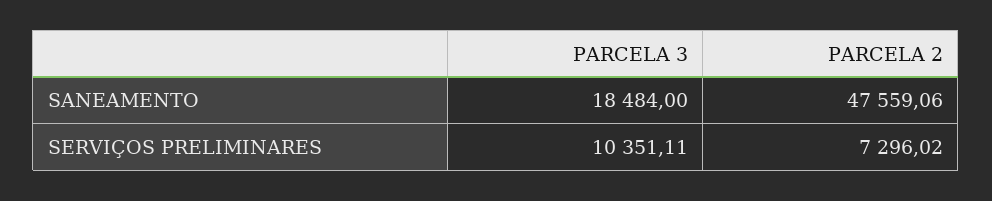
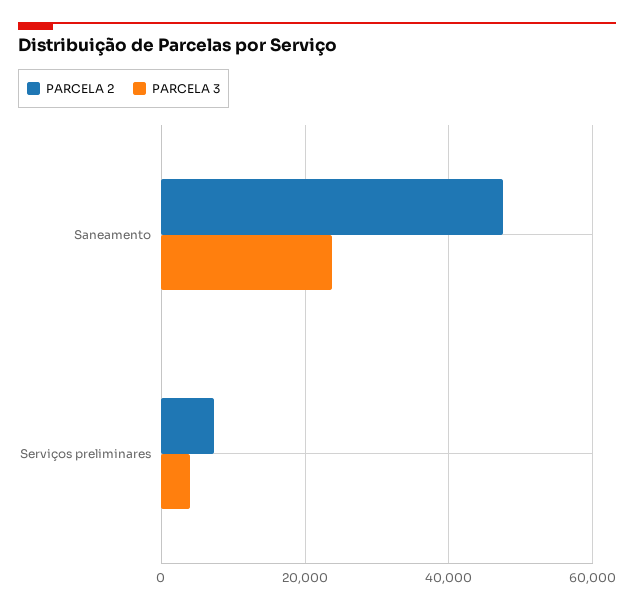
  {
    "PARCELA 3": {
-     "SANEAMENTO": 18484,
+     "SANEAMENTO": 24000,
-     "SERVIÇOS PRELIMINARES": 10351.11
+     "SERVIÇOS PRELIMINARES": 4000
    },
    "PARCELA 2": {
      "SANEAMENTO": 47559.06,
      "SERVIÇOS PRELIMINARES": 7296.02
    }
  }

